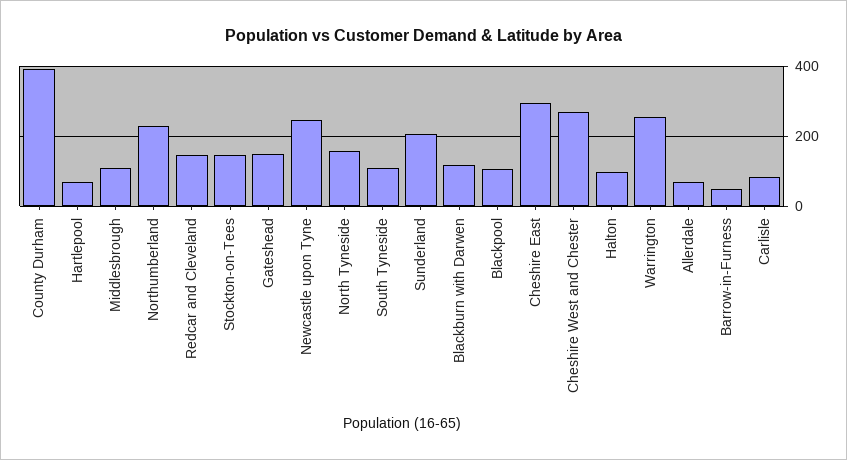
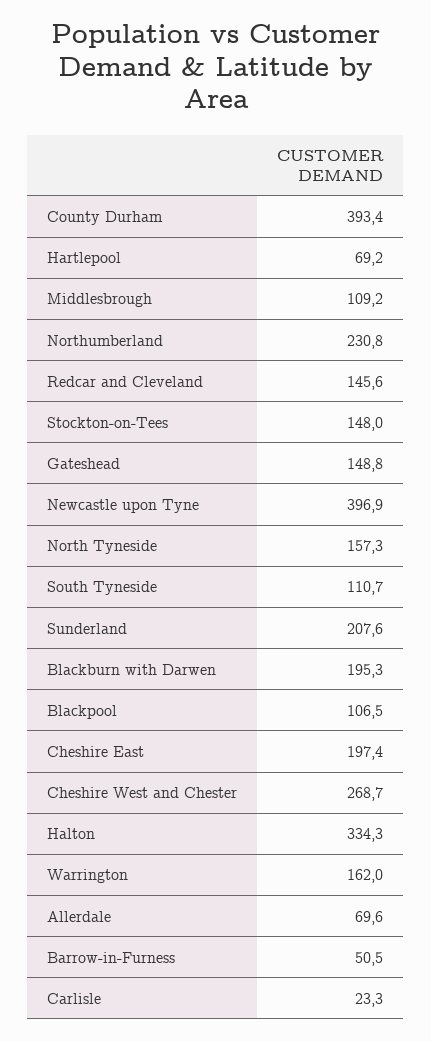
  {
    "County Durham": 393.4,
    "Hartlepool": 69.2,
    "Middlesbrough": 109.2,
    "Northumberland": 230.8,
    "Redcar and Cleveland": 145.6,
    "Stockton-on-Tees": 148,
    "Gateshead": 148.8,
-   "Newcastle upon Tyne": 240,
+   "Newcastle upon Tyne": 396.9,
    "North Tyneside": 157.3,
    "South Tyneside": 110.7,
    "Sunderland": 207.6,
-   "Blackburn with Darwen": 120,
+   "Blackburn with Darwen": 195.3,
    "Blackpool": 106.5,
-   "Cheshire East": 300,
+   "Cheshire East": 197.4,
    "Cheshire West and Chester": 268.7,
-   "Halton": 100,
+   "Halton": 334.3,
-   "Warrington": 260,
+   "Warrington": 162,
    "Allerdale": 69.6,
    "Barrow-in-Furness": 50.5,
-   "Carlisle": 80
+   "Carlisle": 23.3
  }

